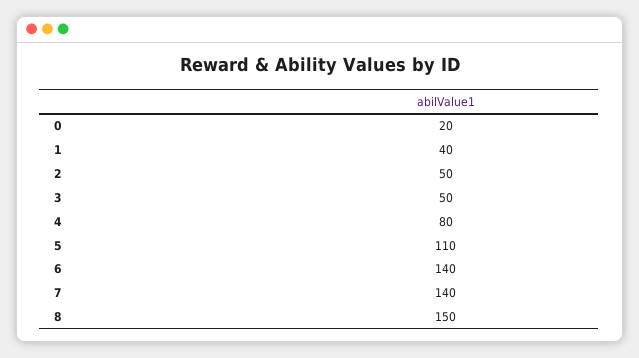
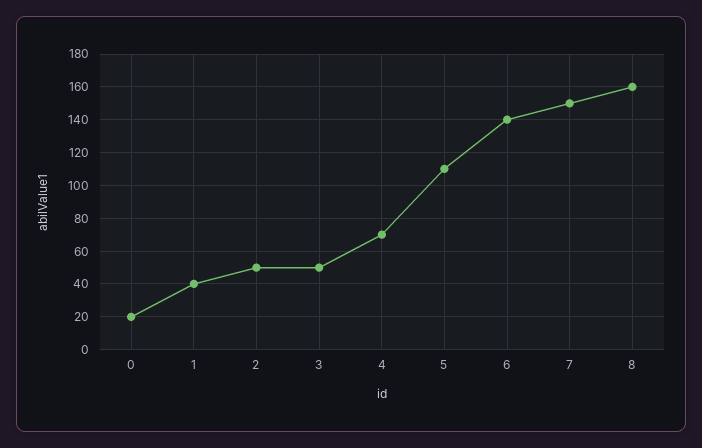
  {
    "0": 20,
    "1": 40,
    "2": 50,
    "3": 50,
-   "4": 80,
+   "4": 70,
    "5": 110,
    "6": 140,
-   "7": 140,
+   "7": 150,
-   "8": 150
+   "8": 160
  }

